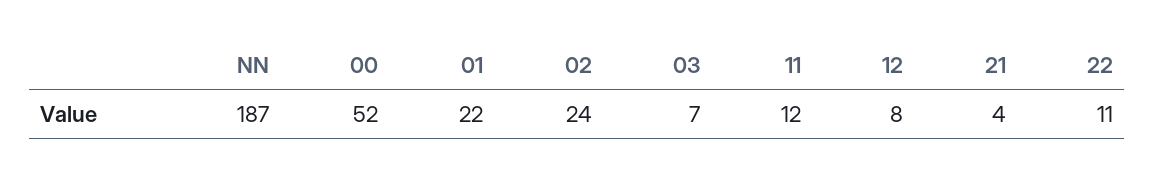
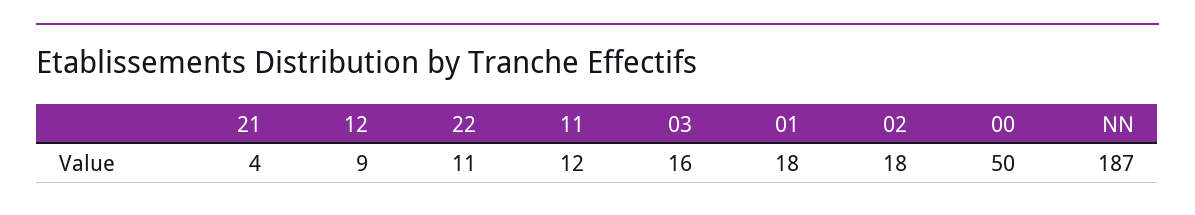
  {
    "NN": 187,
-   "00": 52,
+   "00": 50,
-   "01": 22,
+   "01": 18,
-   "02": 24,
+   "02": 18,
-   "03": 7,
+   "03": 16,
    "11": 12,
-   "12": 8,
+   "12": 9,
    "21": 4,
    "22": 11
  }

